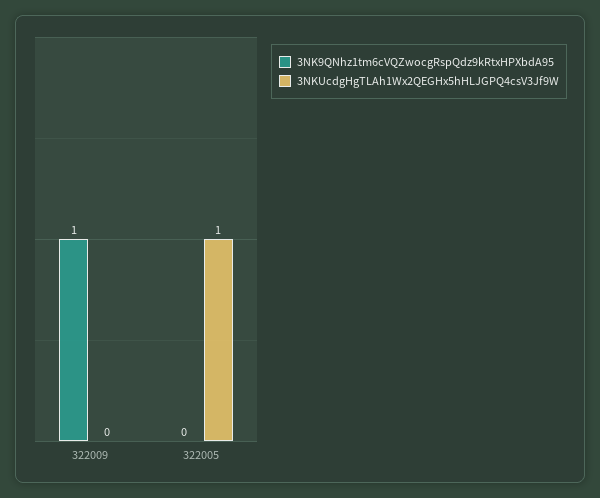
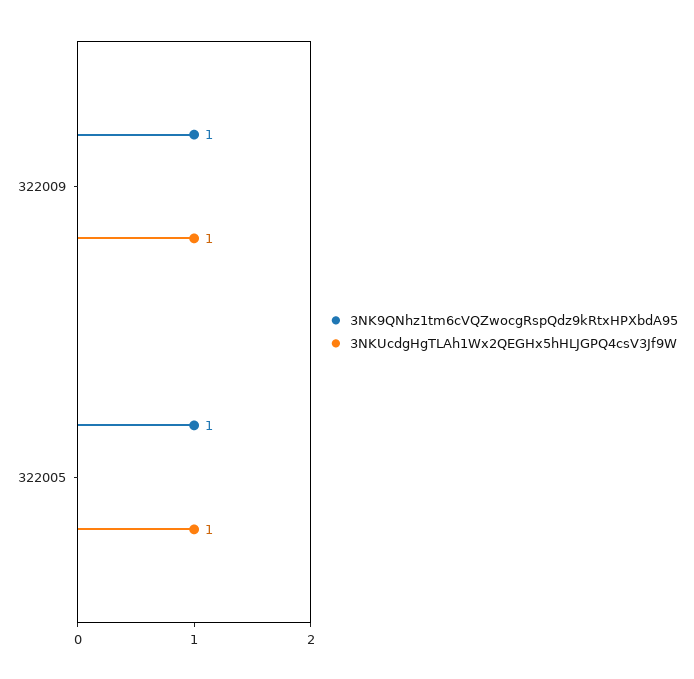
  {
    "3NK9QNhz1tm6cVQZwocgRspQdz9kRtxHPXbdA95": {
      "322009": 1,
-     "322005": 0
+     "322005": 1
    },
    "3NKUcdgHgTLAh1Wx2QEGHx5hHLJGPQ4csV3Jf9W": {
-     "322009": 0,
+     "322009": 1,
      "322005": 1
    }
  }

